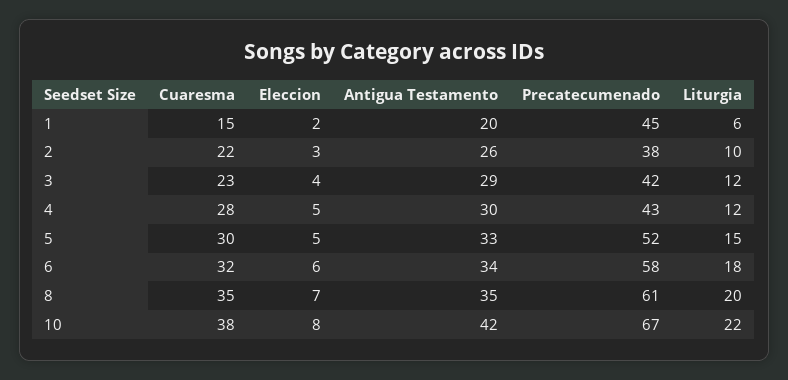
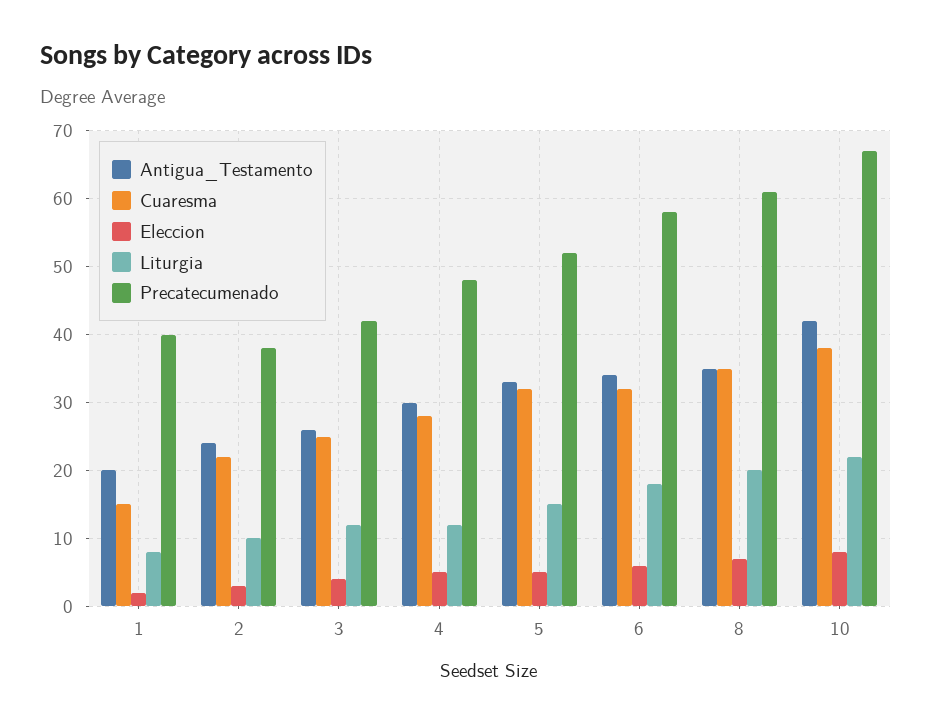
  {
    "Cuaresma": {
      "1": 15,
      "2": 22,
-     "3": 23,
+     "3": 25,
      "4": 28,
-     "5": 30,
+     "5": 32,
      "6": 32,
      "8": 35,
      "10": 38
    },
    "Eleccion": {
      "1": 2,
      "2": 3,
      "3": 4,
      "4": 5,
      "5": 5,
      "6": 6,
      "8": 7,
      "10": 8
    },
    "Antigua Testamento": {
      "1": 20,
-     "2": 26,
+     "2": 24,
-     "3": 29,
+     "3": 26,
      "4": 30,
      "5": 33,
      "6": 34,
      "8": 35,
      "10": 42
    },
    "Precatecumenado": {
-     "1": 45,
+     "1": 40,
      "2": 38,
      "3": 42,
-     "4": 43,
+     "4": 48,
      "5": 52,
      "6": 58,
      "8": 61,
      "10": 67
    },
    "Liturgia": {
-     "1": 6,
+     "1": 8,
      "2": 10,
      "3": 12,
      "4": 12,
      "5": 15,
      "6": 18,
      "8": 20,
      "10": 22
    }
  }

